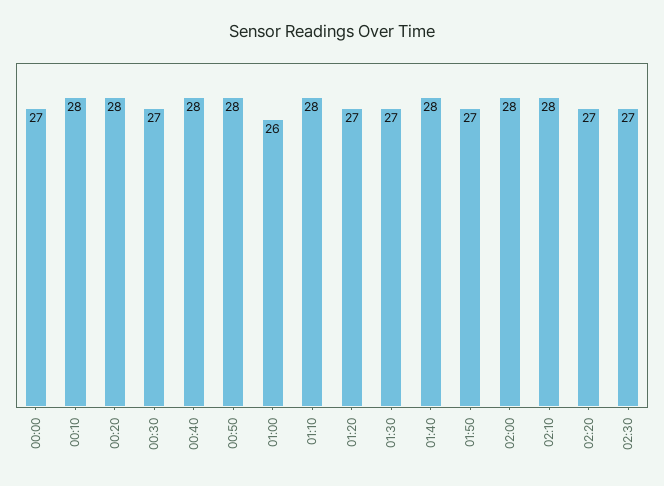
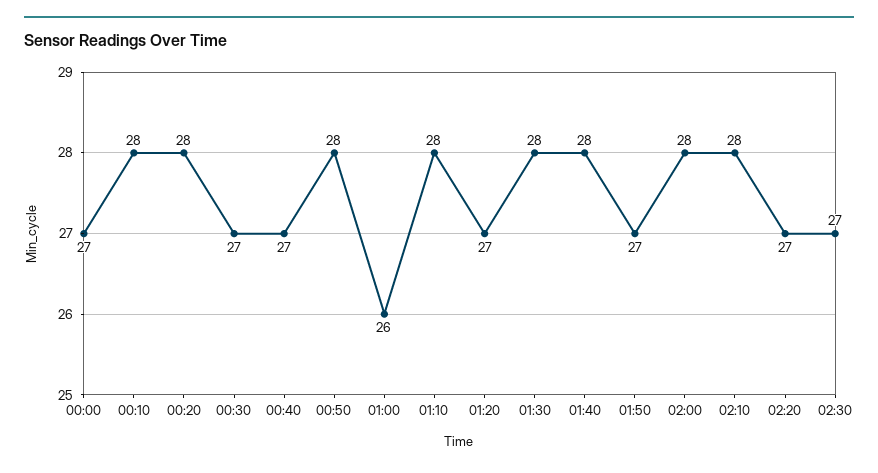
  {
    "00:00": 27,
    "00:10": 28,
    "00:20": 28,
    "00:30": 27,
-   "00:40": 28,
+   "00:40": 27,
    "00:50": 28,
    "01:00": 26,
    "01:10": 28,
    "01:20": 27,
-   "01:30": 27,
+   "01:30": 28,
    "01:40": 28,
    "01:50": 27,
    "02:00": 28,
    "02:10": 28,
    "02:20": 27,
    "02:30": 27
  }

